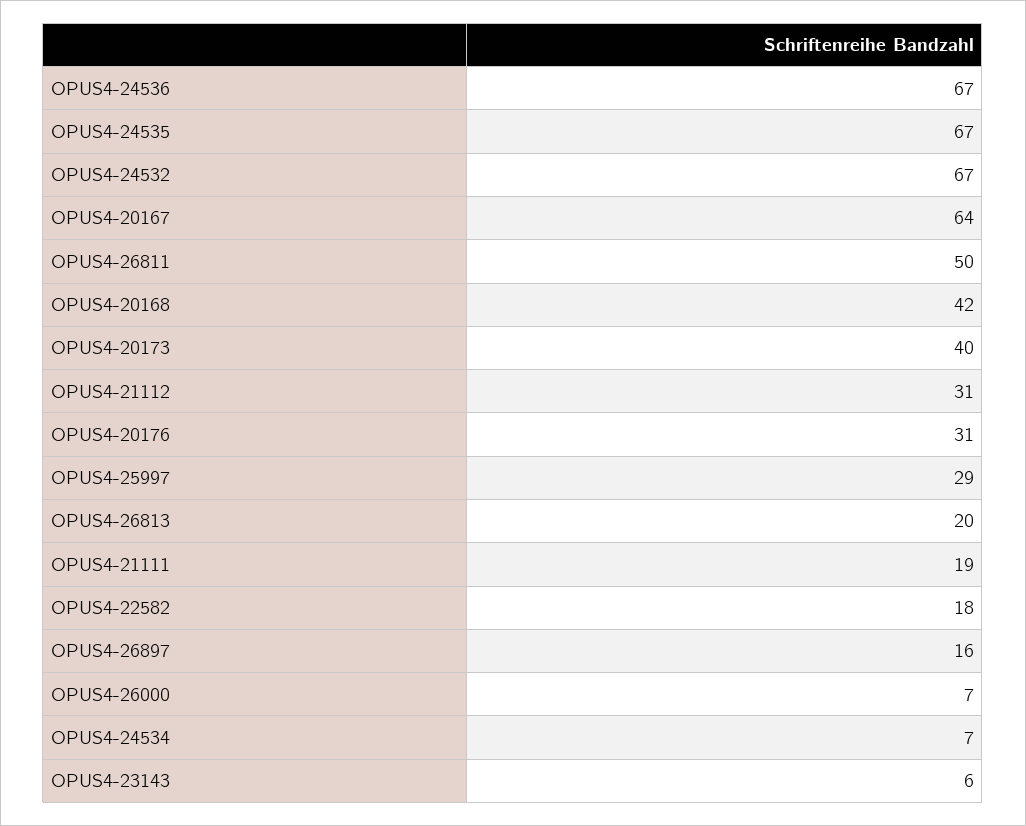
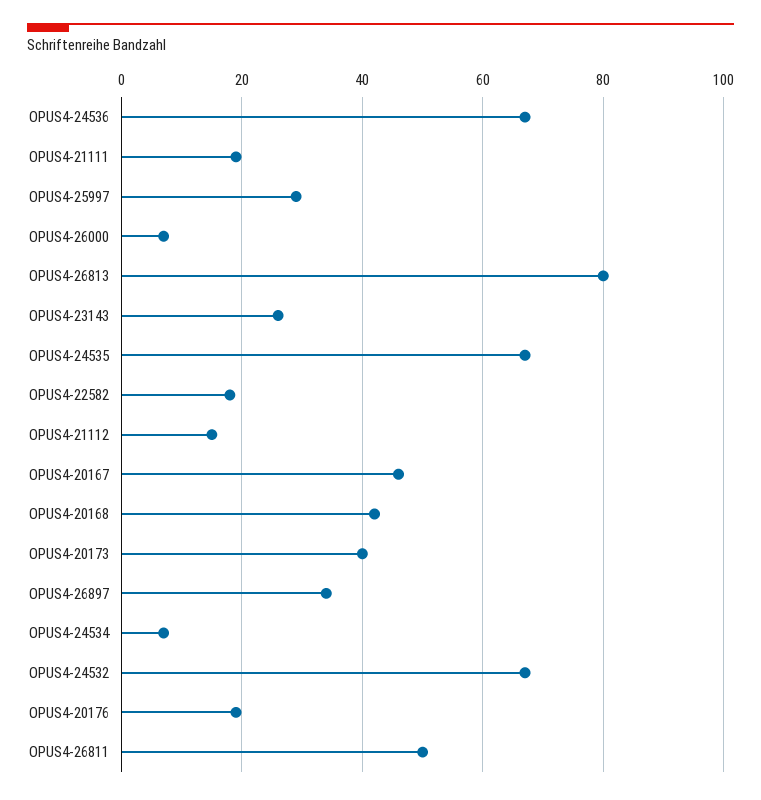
  {
    "OPUS4-24536": 67,
    "OPUS4-24535": 67,
    "OPUS4-24532": 67,
-   "OPUS4-20167": 64,
+   "OPUS4-20167": 45,
    "OPUS4-26811": 50,
    "OPUS4-20168": 42,
    "OPUS4-20173": 40,
-   "OPUS4-21112": 31,
+   "OPUS4-21112": 15,
-   "OPUS4-20176": 31,
+   "OPUS4-20176": 20,
    "OPUS4-25997": 29,
-   "OPUS4-26813": 20,
+   "OPUS4-26813": 80,
    "OPUS4-21111": 19,
    "OPUS4-22582": 18,
-   "OPUS4-26897": 16,
+   "OPUS4-26897": 35,
    "OPUS4-26000": 7,
    "OPUS4-24534": 7,
-   "OPUS4-23143": 6
+   "OPUS4-23143": 25
  }

